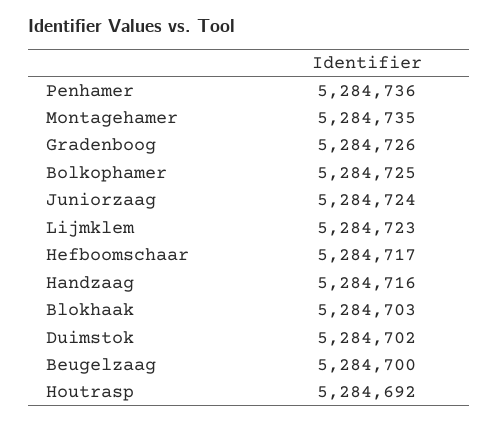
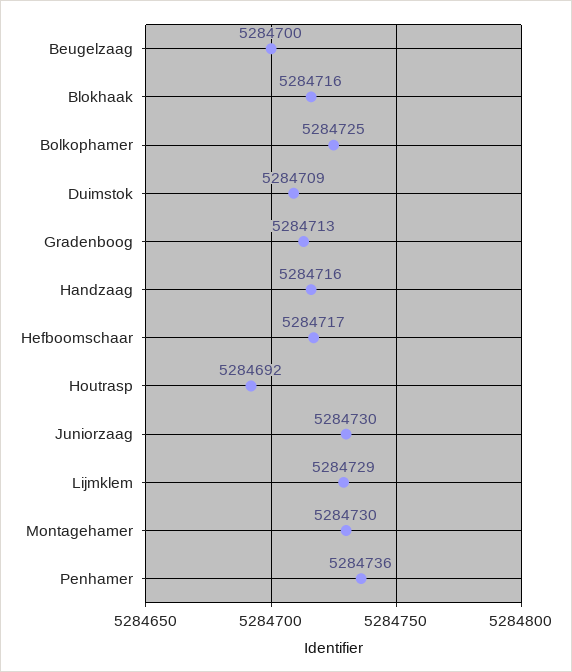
  {
    "Penhamer": 5284736,
-   "Montagehamer": 5284735,
+   "Montagehamer": 5284730,
-   "Gradenboog": 5284726,
+   "Gradenboog": 5284713,
    "Bolkophamer": 5284725,
-   "Juniorzaag": 5284724,
+   "Juniorzaag": 5284730,
-   "Lijmklem": 5284723,
+   "Lijmklem": 5284729,
    "Hefboomschaar": 5284717,
    "Handzaag": 5284716,
-   "Blokhaak": 5284703,
+   "Blokhaak": 5284716,
-   "Duimstok": 5284702,
+   "Duimstok": 5284709,
    "Beugelzaag": 5284700,
    "Houtrasp": 5284692
  }

